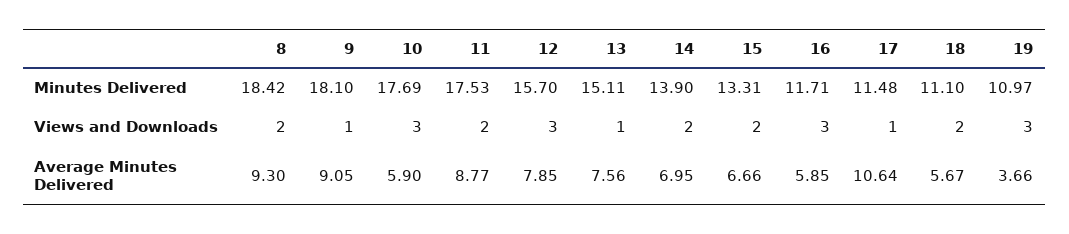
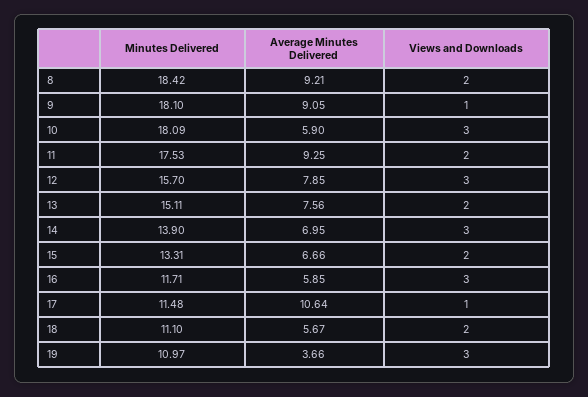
  {
    "8": {
      "Minutes Delivered": 18.42,
      "Views and Downloads": 2,
-     "Average Minutes Delivered": 9.3
+     "Average Minutes Delivered": 9.21
    },
    "9": {
      "Minutes Delivered": 18.1,
      "Views and Downloads": 1,
      "Average Minutes Delivered": 9.05
    },
    "10": {
-     "Minutes Delivered": 17.69,
+     "Minutes Delivered": 18.09,
      "Views and Downloads": 3,
      "Average Minutes Delivered": 5.9
    },
    "11": {
      "Minutes Delivered": 17.53,
      "Views and Downloads": 2,
-     "Average Minutes Delivered": 8.77
+     "Average Minutes Delivered": 9.25
    },
    "12": {
      "Minutes Delivered": 15.7,
      "Views and Downloads": 3,
      "Average Minutes Delivered": 7.85
    },
    "13": {
      "Minutes Delivered": 15.11,
-     "Views and Downloads": 1,
+     "Views and Downloads": 2,
      "Average Minutes Delivered": 7.56
    },
    "14": {
      "Minutes Delivered": 13.9,
-     "Views and Downloads": 2,
+     "Views and Downloads": 3,
      "Average Minutes Delivered": 6.95
    },
    "15": {
      "Minutes Delivered": 13.31,
      "Views and Downloads": 2,
      "Average Minutes Delivered": 6.66
    },
    "16": {
      "Minutes Delivered": 11.71,
      "Views and Downloads": 3,
      "Average Minutes Delivered": 5.85
    },
    "17": {
      "Minutes Delivered": 11.48,
      "Views and Downloads": 1,
      "Average Minutes Delivered": 10.64
    },
    "18": {
      "Minutes Delivered": 11.1,
      "Views and Downloads": 2,
      "Average Minutes Delivered": 5.67
    },
    "19": {
      "Minutes Delivered": 10.97,
      "Views and Downloads": 3,
      "Average Minutes Delivered": 3.66
    }
  }

